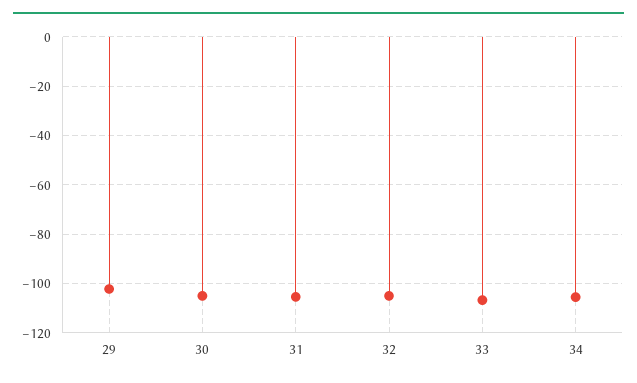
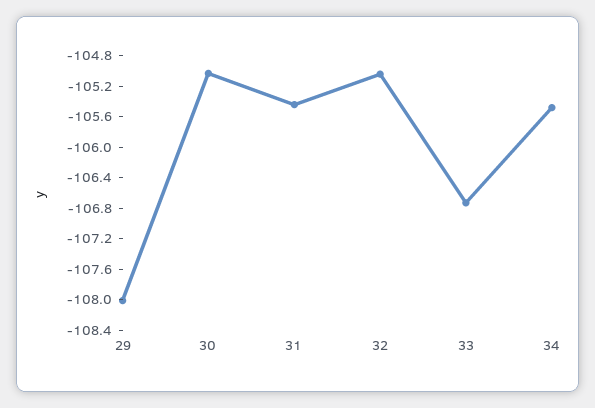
  {
-   "29": -102.5,
+   "29": -108,
    "30": -105,
    "31": -105.4,
    "32": -105,
    "33": -106.8,
    "34": -105.4
  }

